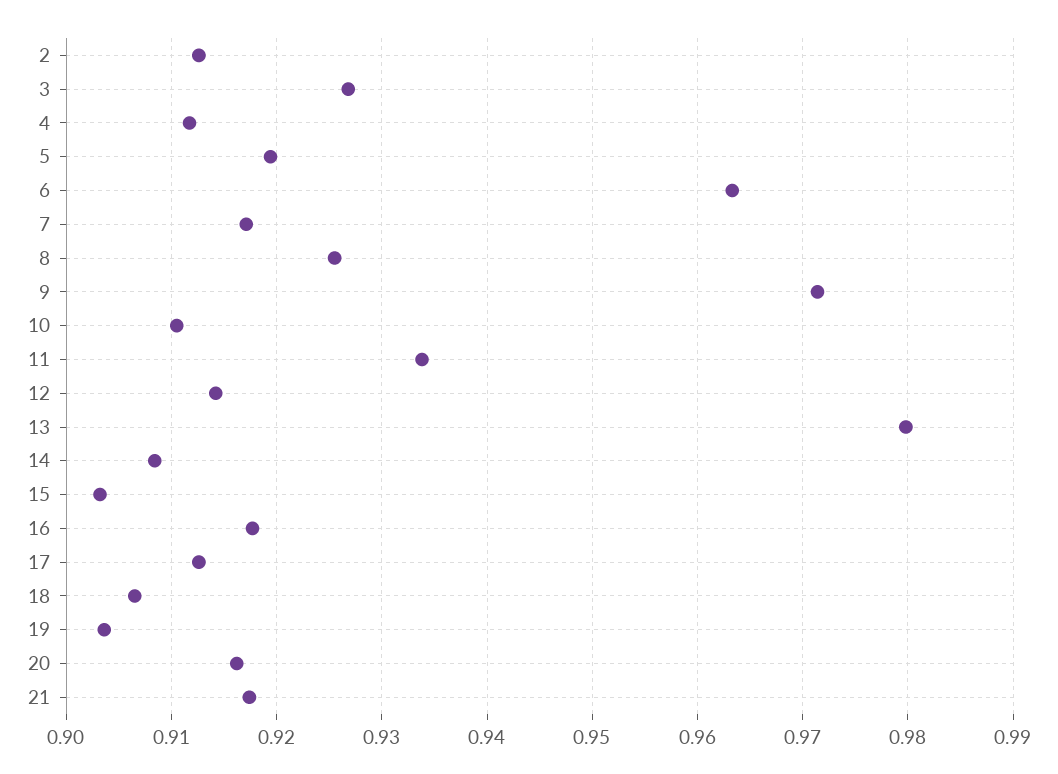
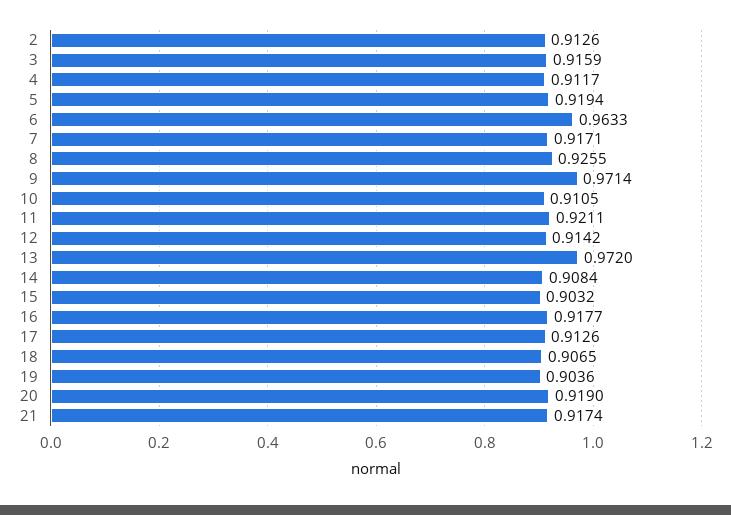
  {
    "2": 0.9126,
-   "3": 0.927,
+   "3": 0.9159,
    "4": 0.9117,
    "5": 0.9194,
    "6": 0.9633,
    "7": 0.9171,
    "8": 0.9255,
    "9": 0.9714,
    "10": 0.9105,
-   "11": 0.934,
+   "11": 0.9211,
    "12": 0.9142,
-   "13": 0.98,
+   "13": 0.972,
    "14": 0.9084,
    "15": 0.9032,
    "16": 0.9177,
    "17": 0.9126,
    "18": 0.9065,
    "19": 0.9036,
-   "20": 0.916,
+   "20": 0.919,
    "21": 0.9174
  }

